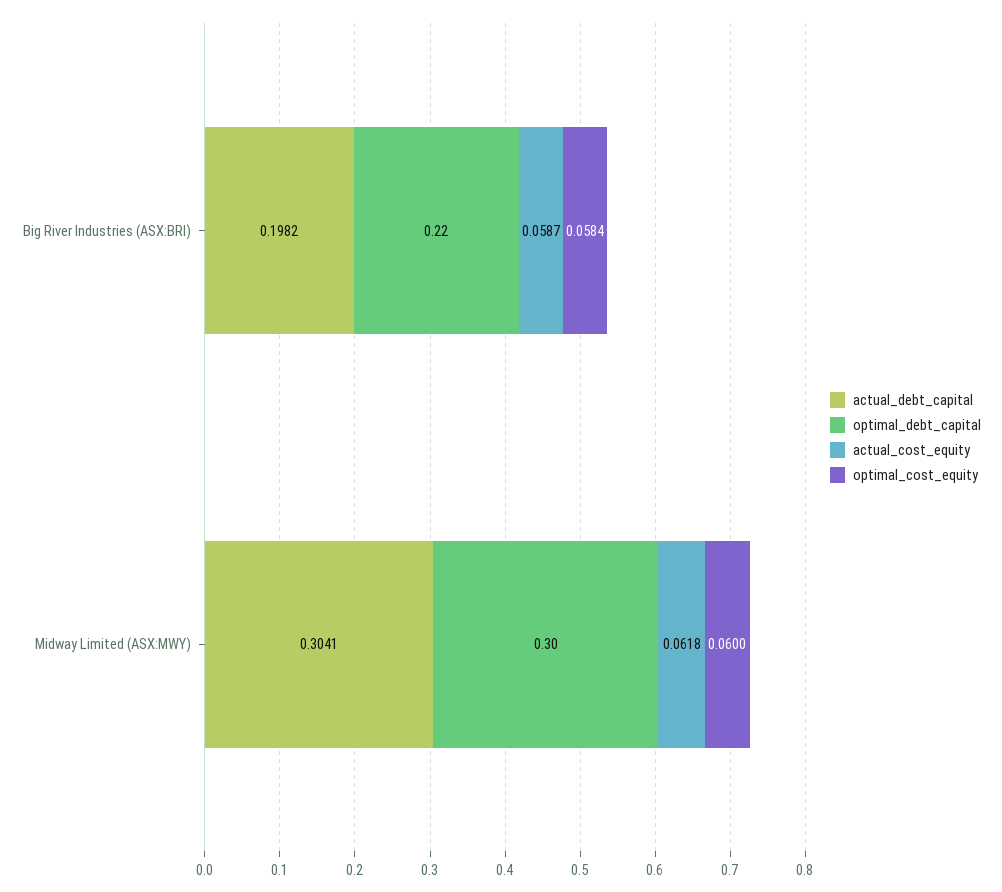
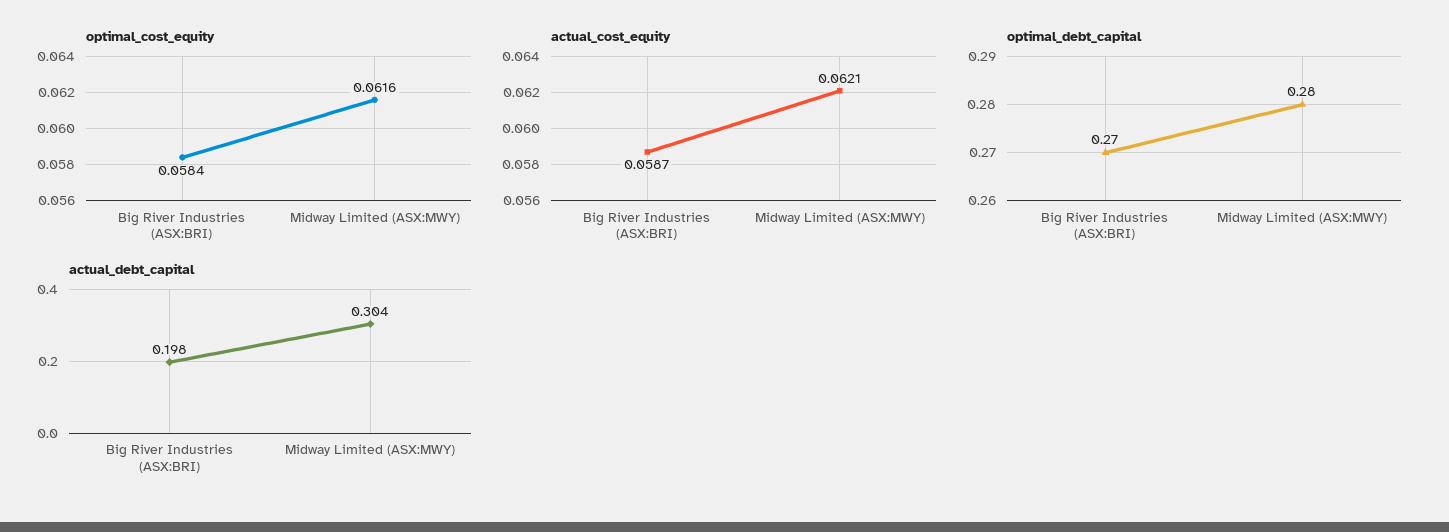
  {
    "actual_debt_capital": {
      "Big River Industries (ASX:BRI)": 0.1982,
      "Midway Limited (ASX:MWY)": 0.3041
    },
    "optimal_debt_capital": {
-     "Big River Industries (ASX:BRI)": 0.22,
+     "Big River Industries (ASX:BRI)": 0.27,
-     "Midway Limited (ASX:MWY)": 0.3
+     "Midway Limited (ASX:MWY)": 0.28
    },
    "actual_cost_equity": {
      "Big River Industries (ASX:BRI)": 0.0587,
-     "Midway Limited (ASX:MWY)": 0.0618
+     "Midway Limited (ASX:MWY)": 0.0621
    },
    "optimal_cost_equity": {
      "Big River Industries (ASX:BRI)": 0.0584,
-     "Midway Limited (ASX:MWY)": 0.06
+     "Midway Limited (ASX:MWY)": 0.0616
    }
  }

